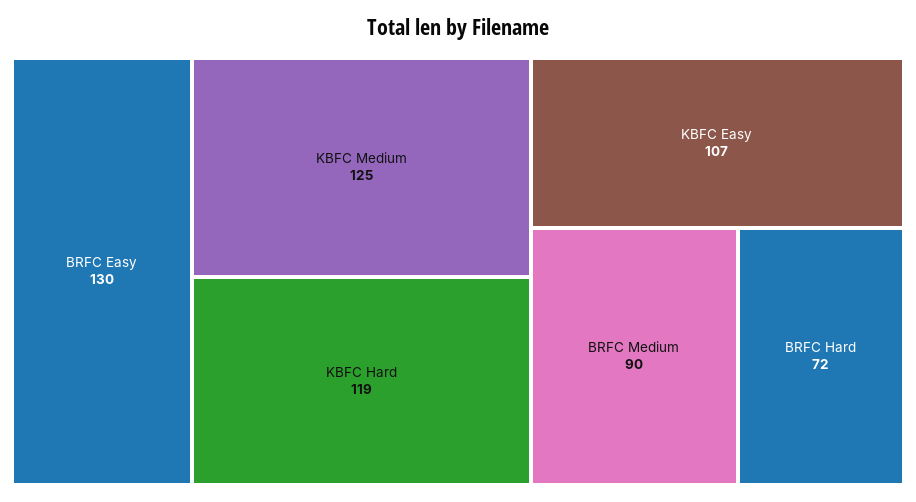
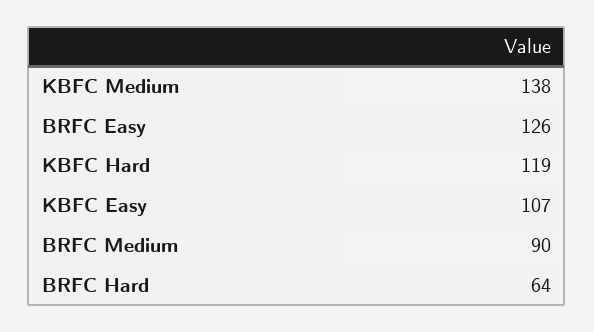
  {
-   "BRFC Easy": 130,
+   "BRFC Easy": 126,
-   "KBFC Medium": 125,
+   "KBFC Medium": 138,
    "KBFC Hard": 119,
    "KBFC Easy": 107,
    "BRFC Medium": 90,
-   "BRFC Hard": 72
+   "BRFC Hard": 64
  }

